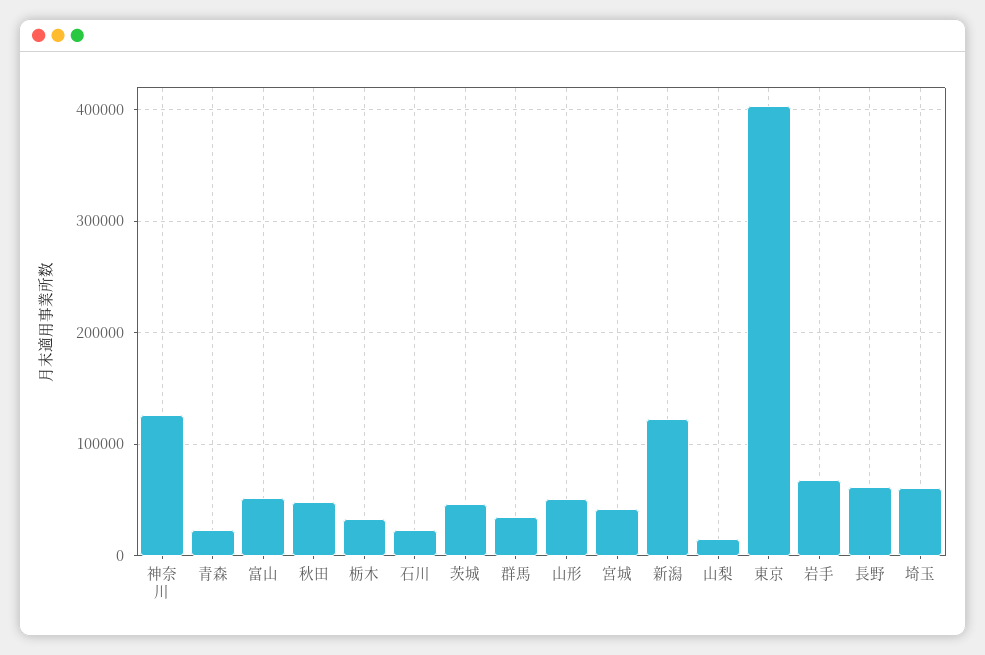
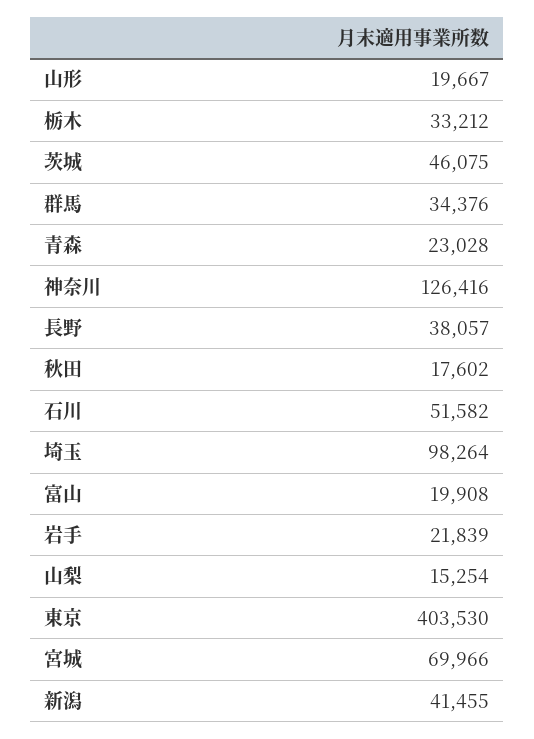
  {
    "神奈川": 126416,
    "青森": 23028,
-   "富山": 50000,
+   "富山": 19908,
-   "秋田": 50000,
+   "秋田": 17602,
    "栃木": 33212,
-   "石川": 20000,
+   "石川": 51582,
    "茨城": 46075,
    "群馬": 34376,
-   "山形": 50000,
+   "山形": 19667,
-   "宮城": 40000,
+   "宮城": 69966,
-   "新潟": 120000,
+   "新潟": 41455,
    "山梨": 15254,
    "東京": 403530,
-   "岩手": 70000,
+   "岩手": 21839,
-   "長野": 60000,
+   "長野": 38057,
-   "埼玉": 60000
+   "埼玉": 98264
  }

